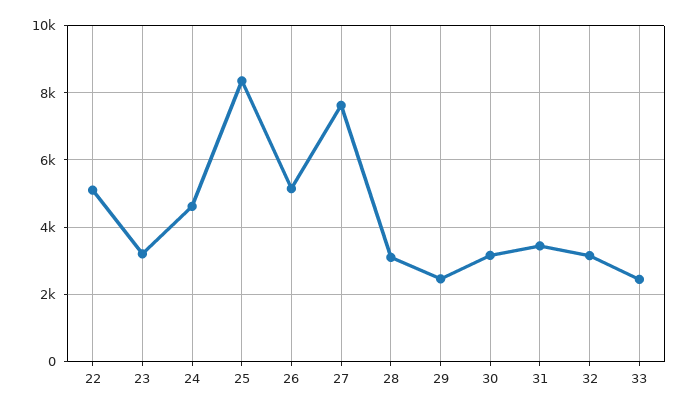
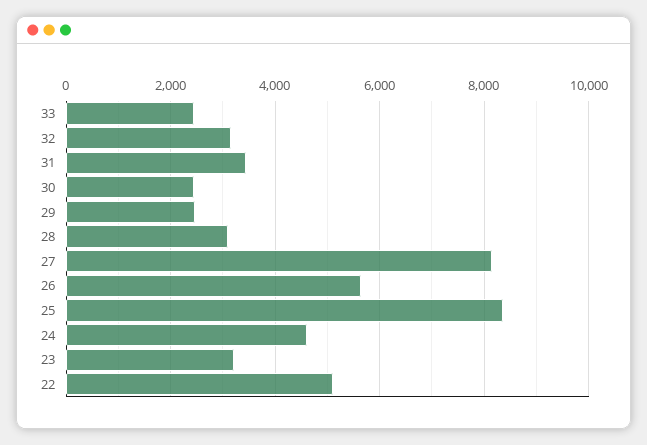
  {
    "22": 5200,
    "23": 3200,
    "24": 4600,
    "25": 8400,
-   "26": 5200,
+   "26": 5600,
-   "27": 7600,
+   "27": 8200,
    "28": 3200,
    "29": 2400,
-   "30": 3200,
+   "30": 2400,
    "31": 3400,
    "32": 3200,
    "33": 2400
  }

